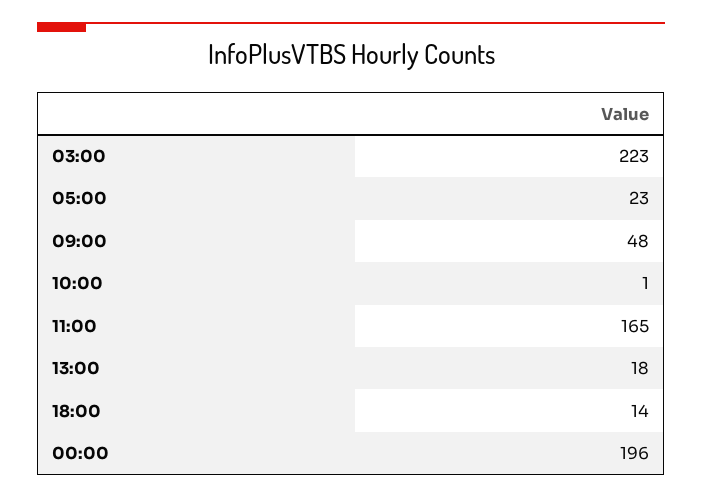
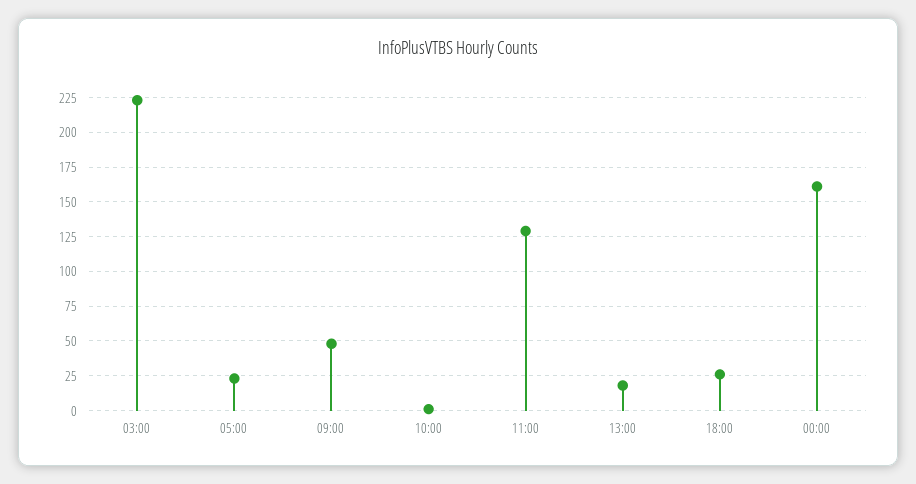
  {
    "03:00": 223,
    "05:00": 23,
    "09:00": 48,
    "10:00": 1,
-   "11:00": 165,
+   "11:00": 130,
    "13:00": 18,
-   "18:00": 14,
+   "18:00": 25,
-   "00:00": 196
+   "00:00": 160
  }

